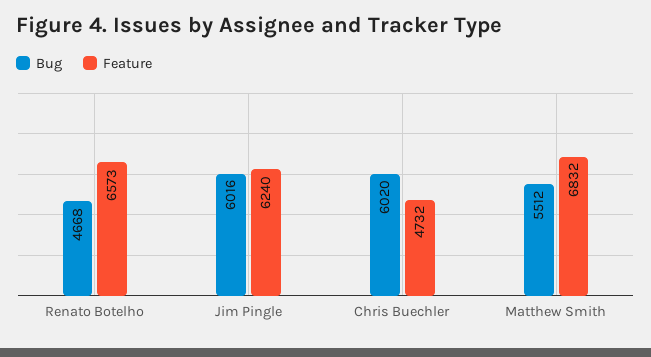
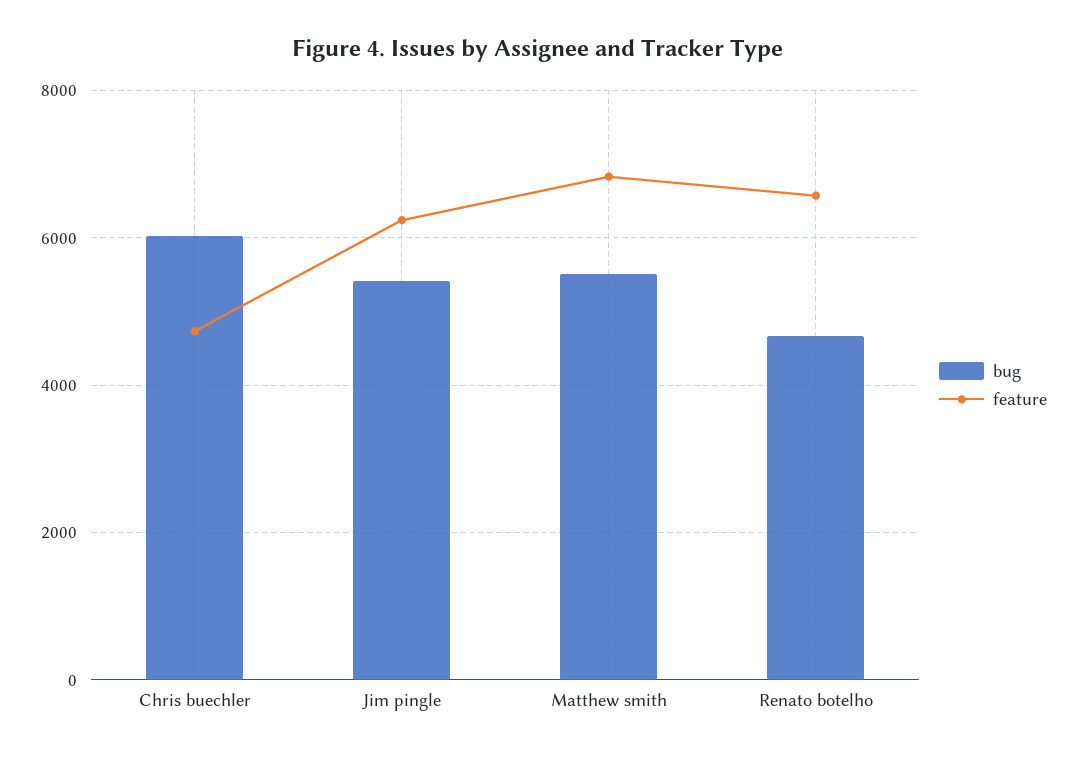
  {
    "Bug": {
      "Renato Botelho": 4668,
-     "Jim Pingle": 6016,
+     "Jim Pingle": 5400,
      "Chris Buechler": 6020,
      "Matthew Smith": 5512
    },
    "Feature": {
      "Renato Botelho": 6573,
      "Jim Pingle": 6240,
      "Chris Buechler": 4732,
      "Matthew Smith": 6832
    }
  }

